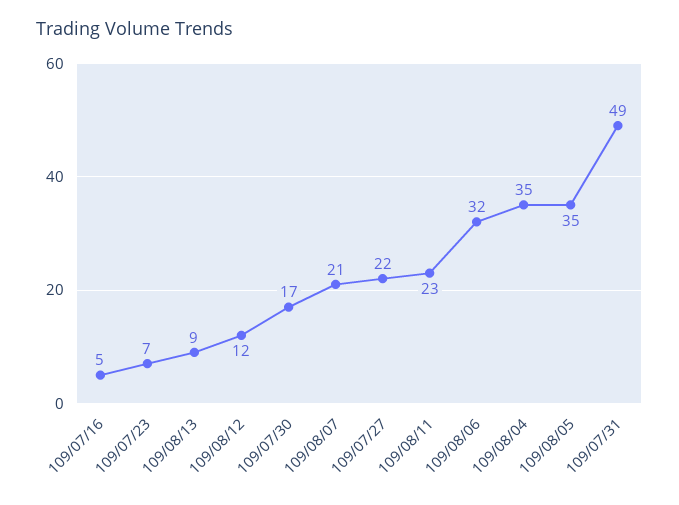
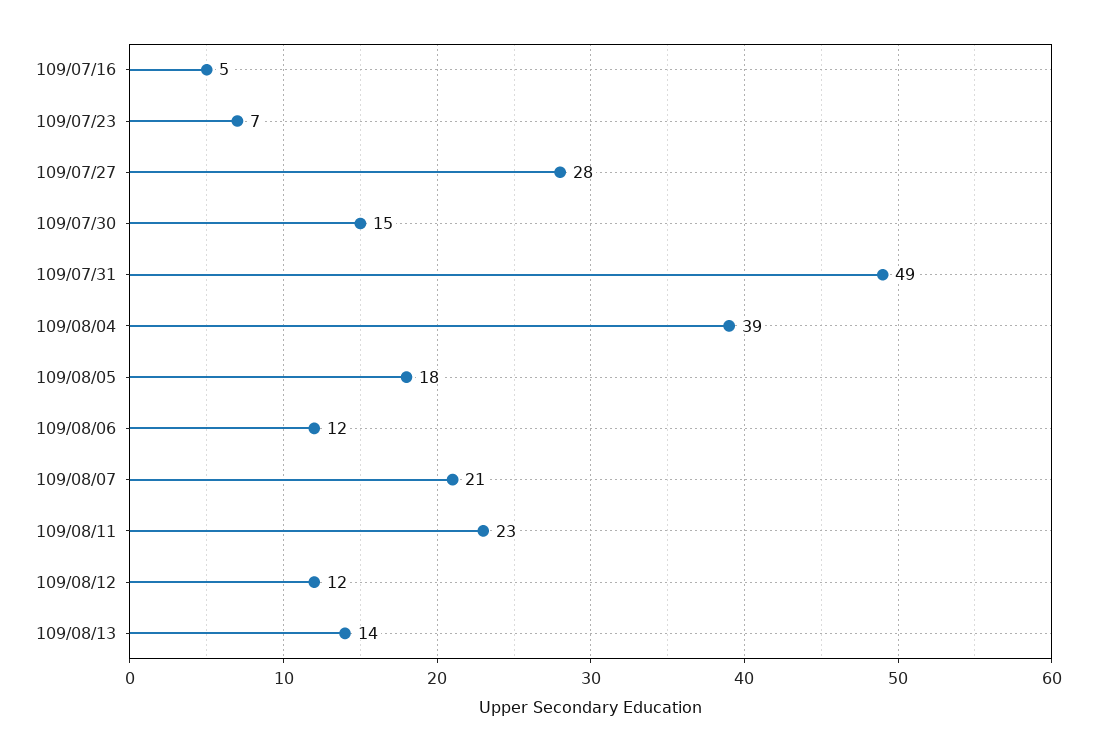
  {
    "109/07/16": 5,
    "109/07/23": 7,
-   "109/08/13": 9,
+   "109/08/13": 14,
    "109/08/12": 12,
-   "109/07/30": 17,
+   "109/07/30": 15,
    "109/08/07": 21,
-   "109/07/27": 22,
+   "109/07/27": 28,
    "109/08/11": 23,
-   "109/08/06": 32,
+   "109/08/06": 12,
-   "109/08/04": 35,
+   "109/08/04": 39,
-   "109/08/05": 35,
+   "109/08/05": 18,
    "109/07/31": 49
  }

